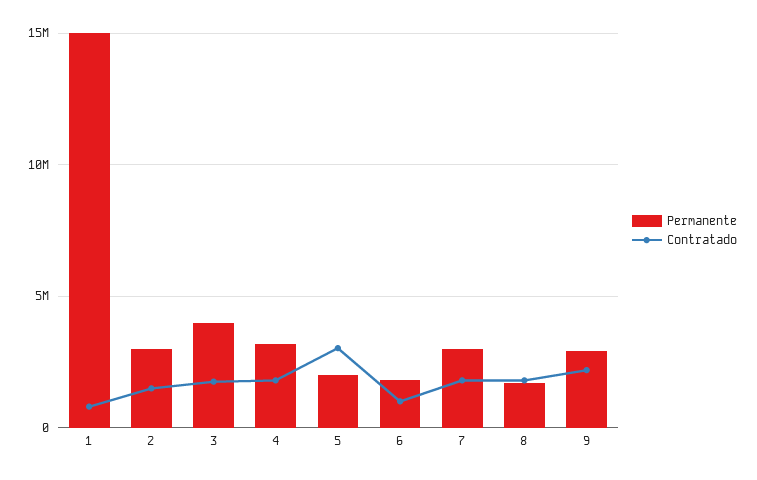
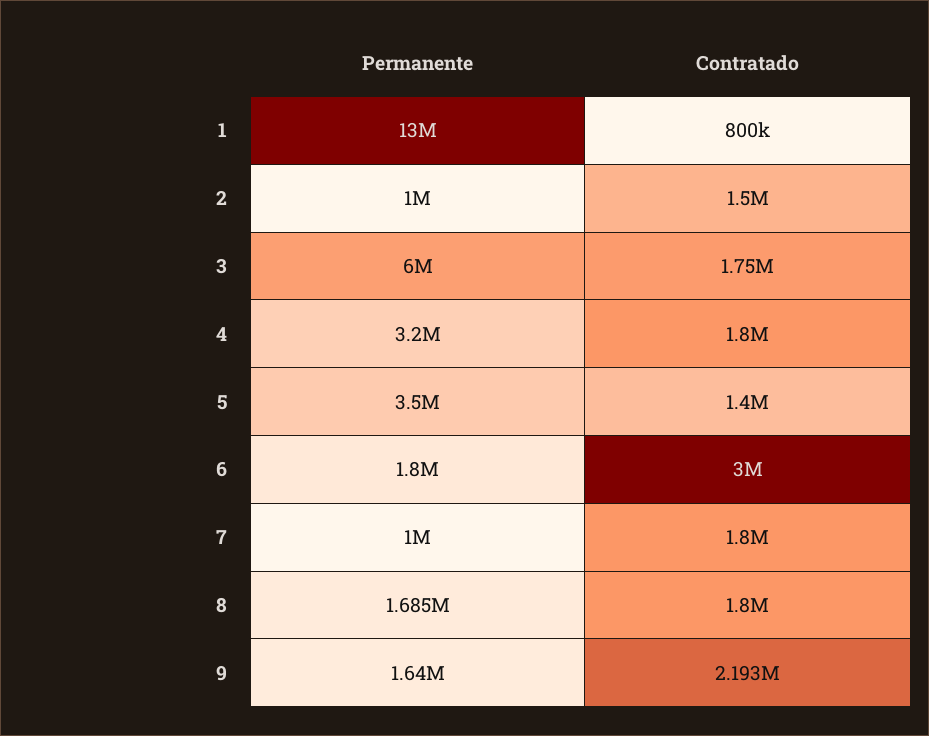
  {
    "Permanente": {
-     "1": 15000000,
+     "1": 13000000,
-     "2": 3000000,
+     "2": 1000000,
-     "3": 4000000,
+     "3": 6000000,
      "4": 3200000,
-     "5": 2000000,
+     "5": 3500000,
      "6": 1800000,
-     "7": 3000000,
+     "7": 1000000,
      "8": 1685000,
-     "9": 3000000
+     "9": 1640000
    },
    "Contratado": {
      "1": 800000,
      "2": 1500000,
      "3": 1750000,
      "4": 1800000,
-     "5": 3000000,
+     "5": 1400000,
-     "6": 1000000,
+     "6": 3000000,
      "7": 1800000,
      "8": 1800000,
      "9": 2193000
    }
  }

